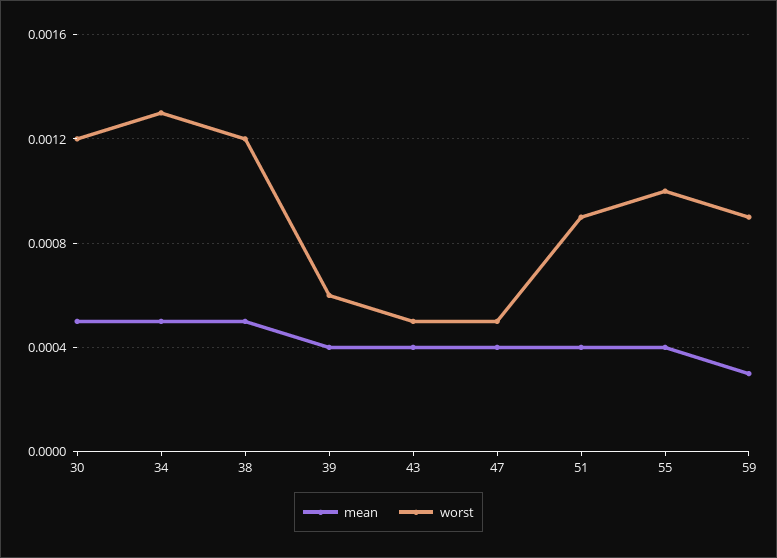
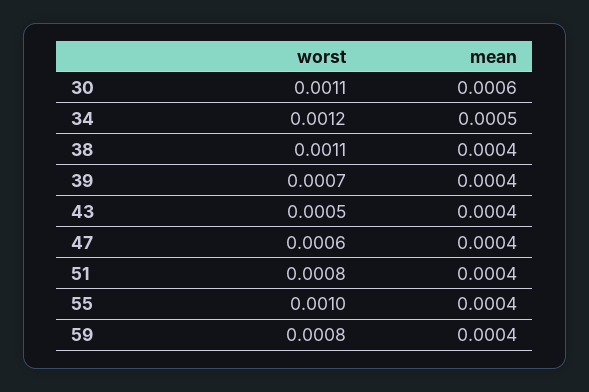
  {
    "mean": {
-     "30": 0.0005,
+     "30": 0.0006,
      "34": 0.0005,
-     "38": 0.0005,
+     "38": 0.0004,
      "39": 0.0004,
      "43": 0.0004,
      "47": 0.0004,
      "51": 0.0004,
      "55": 0.0004,
-     "59": 0.0003
+     "59": 0.0004
    },
    "worst": {
-     "30": 0.0012,
+     "30": 0.0011,
-     "34": 0.0013,
+     "34": 0.0012,
-     "38": 0.0012,
+     "38": 0.0011,
-     "39": 0.0006,
+     "39": 0.0007,
      "43": 0.0005,
-     "47": 0.0005,
+     "47": 0.0006,
-     "51": 0.0009,
+     "51": 0.0008,
      "55": 0.001,
-     "59": 0.0009
+     "59": 0.0008
    }
  }

